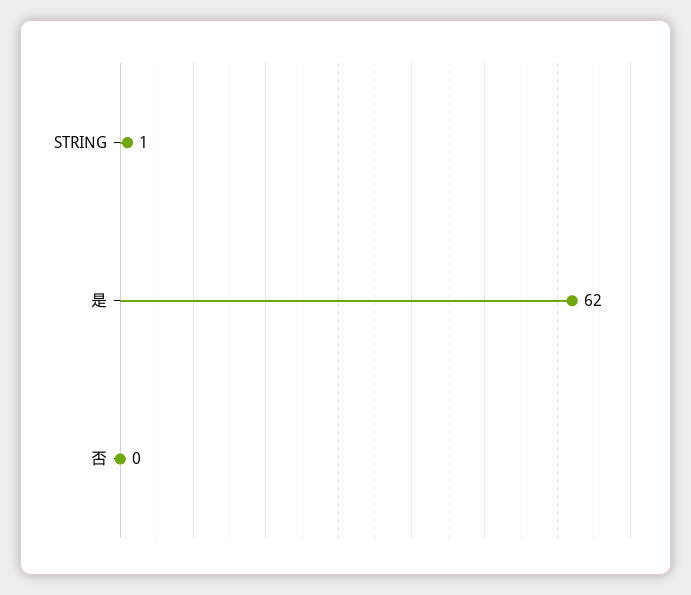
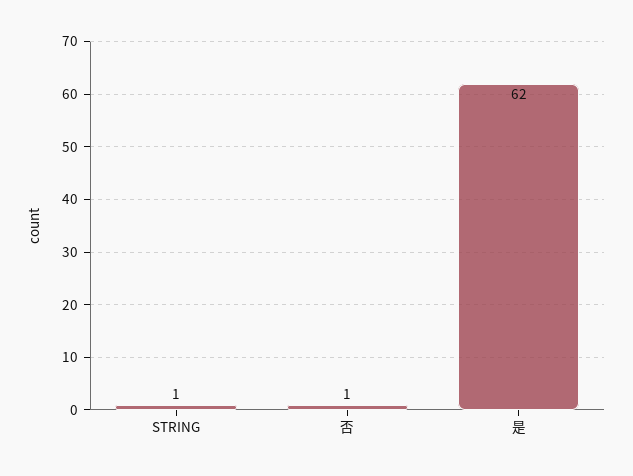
  {
    "STRING": 1,
    "是": 62,
-   "否": 0
+   "否": 1
  }

